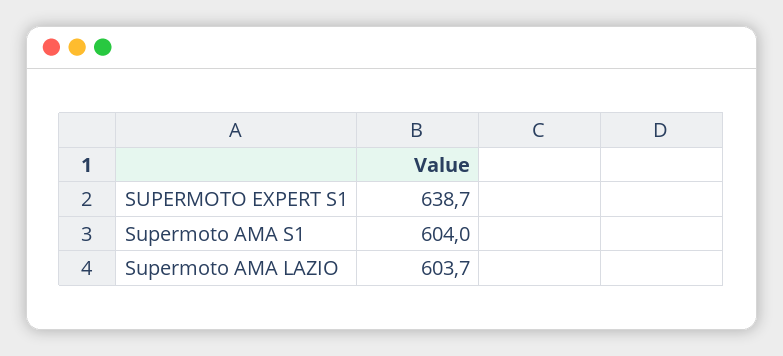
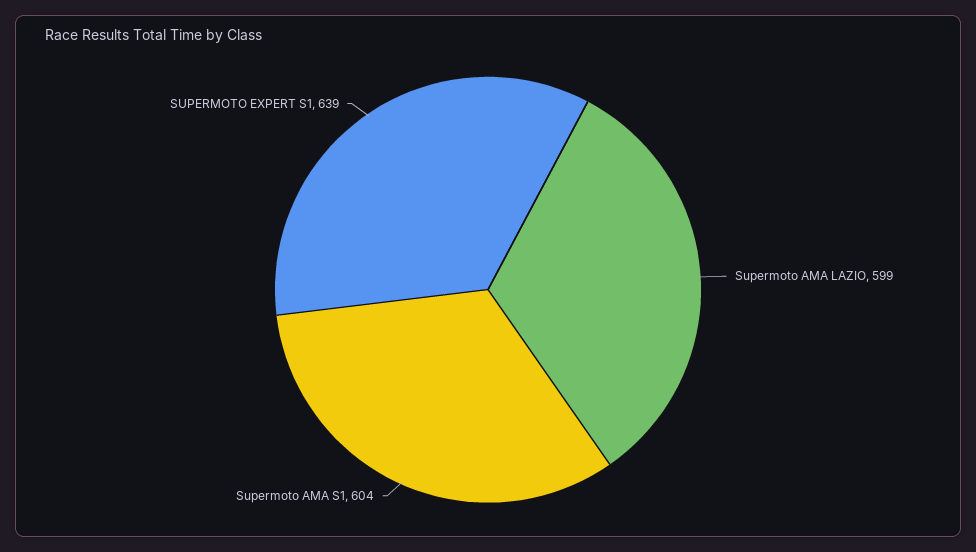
  {
    "SUPERMOTO EXPERT S1": 638.7,
    "Supermoto AMA S1": 604,
-   "Supermoto AMA LAZIO": 603.7
+   "Supermoto AMA LAZIO": 599
  }

